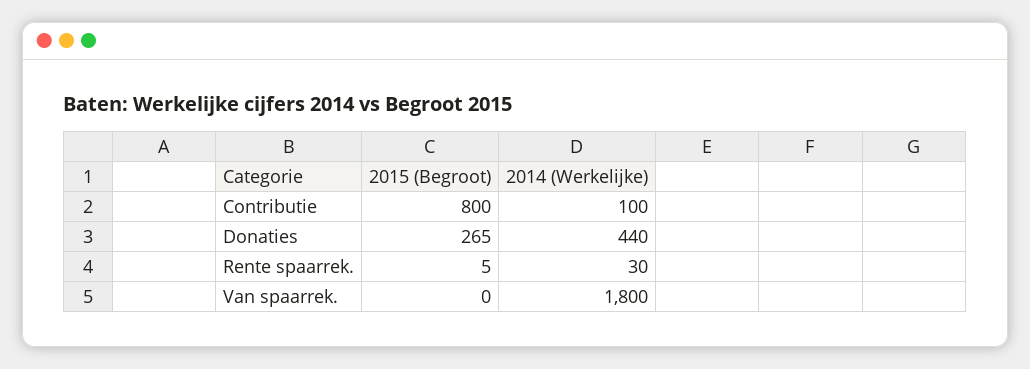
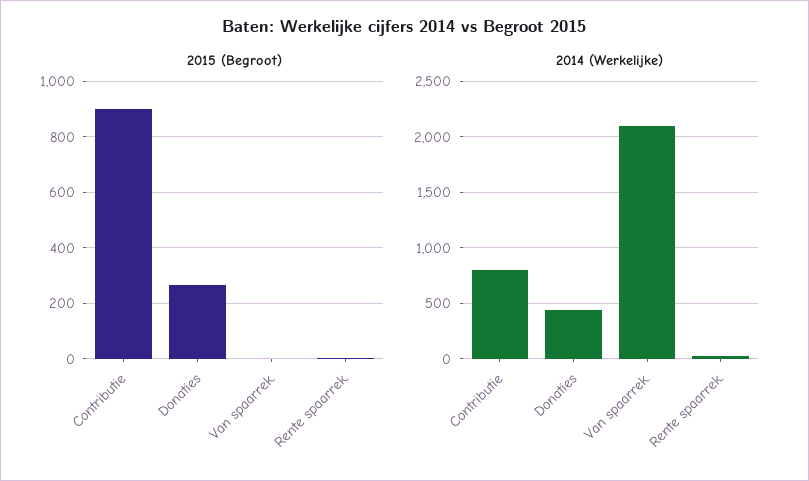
  {
    "2015 (Begroot)": {
-     "Contributie": 800,
+     "Contributie": 900,
      "Donaties": 265,
      "Rente spaarrek.": 5,
      "Van spaarrek.": 0
    },
    "2014 (Werkelijke)": {
-     "Contributie": 100,
+     "Contributie": 800,
      "Donaties": 440,
      "Rente spaarrek.": 30,
-     "Van spaarrek.": 1800
+     "Van spaarrek.": 2100
    }
  }

